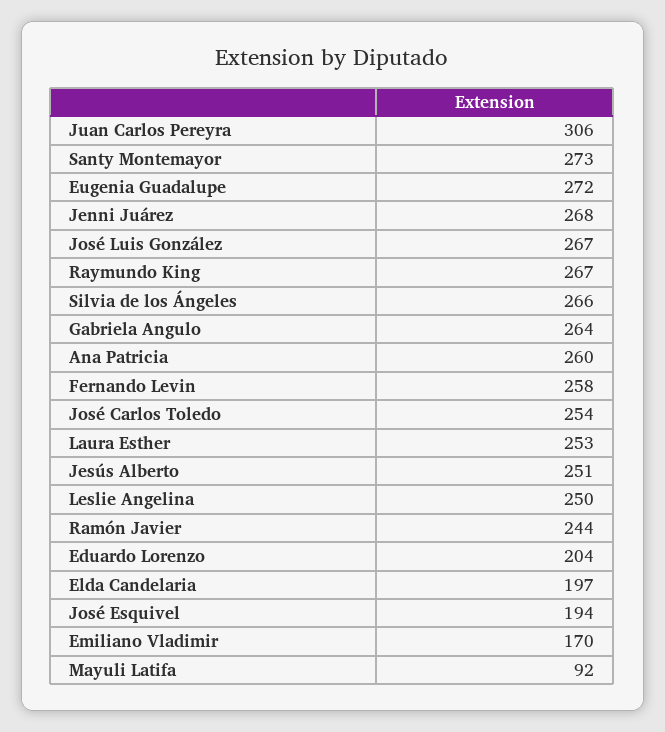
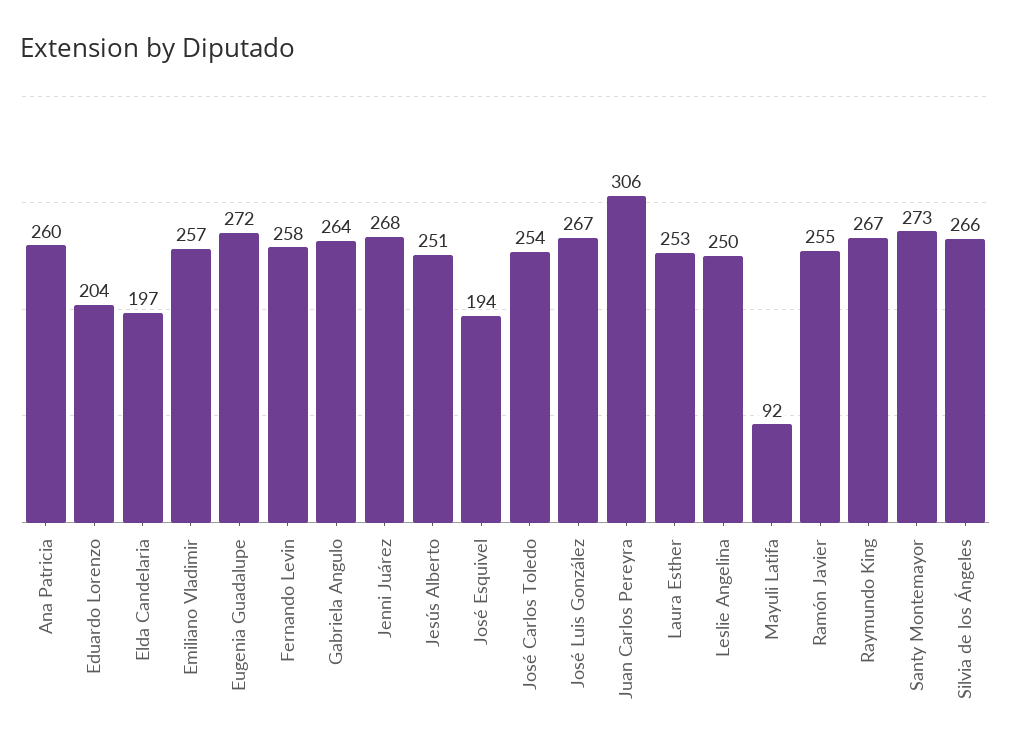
  {
    "Juan Carlos Pereyra": 306,
    "Santy Montemayor": 273,
    "Eugenia Guadalupe": 272,
    "Jenni Juárez": 268,
    "José Luis González": 267,
    "Raymundo King": 267,
    "Silvia de los Ángeles": 266,
    "Gabriela Angulo": 264,
    "Ana Patricia": 260,
    "Fernando Levin": 258,
    "José Carlos Toledo": 254,
    "Laura Esther": 253,
    "Jesús Alberto": 251,
    "Leslie Angelina": 250,
-   "Ramón Javier": 244,
+   "Ramón Javier": 255,
    "Eduardo Lorenzo": 204,
    "Elda Candelaria": 197,
    "José Esquivel": 194,
-   "Emiliano Vladimir": 170,
+   "Emiliano Vladimir": 257,
    "Mayuli Latifa": 92
  }

